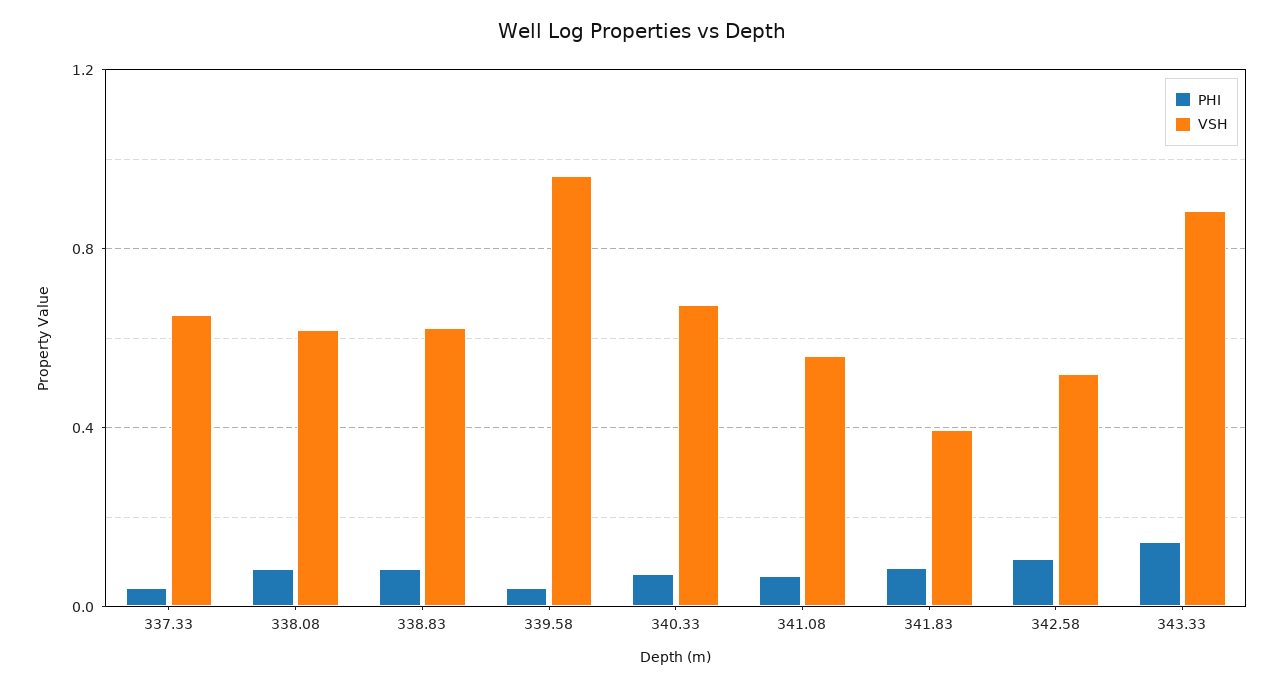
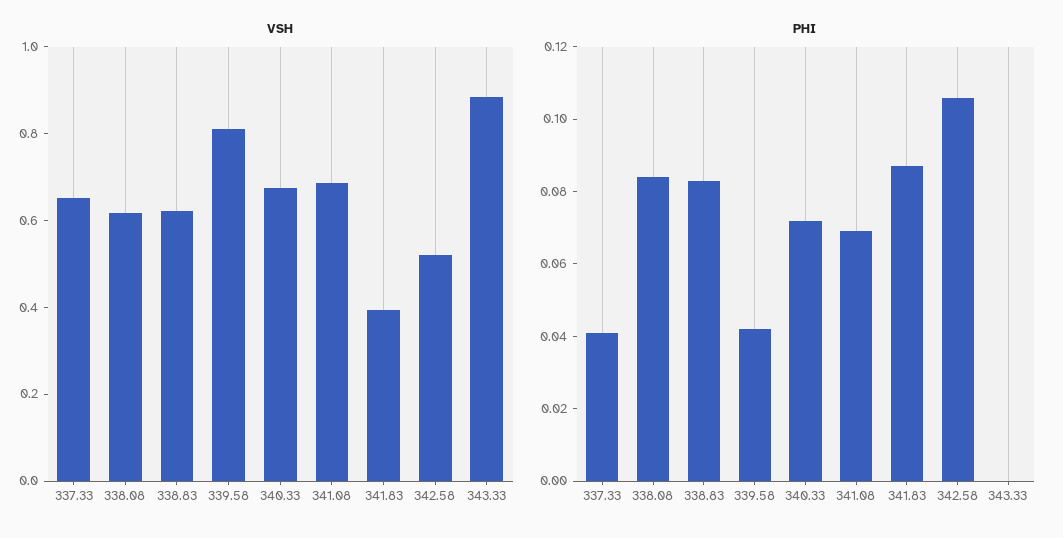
  {
    "PHI": {
      "337.33": 0.04,
      "338.08": 0.085,
      "338.83": 0.085,
      "339.58": 0.04,
      "340.33": 0.07,
      "341.08": 0.07,
      "341.83": 0.085,
      "342.58": 0.105,
-     "343.33": 0.15
+     "343.33": 0
    },
    "VSH": {
      "337.33": 0.65,
      "338.08": 0.6,
      "338.83": 0.6,
-     "339.58": 0.95,
+     "339.58": 0.8,
      "340.33": 0.65,
-     "341.08": 0.55,
+     "341.08": 0.7,
      "341.83": 0.4,
      "342.58": 0.5,
      "343.33": 0.9
    }
  }

